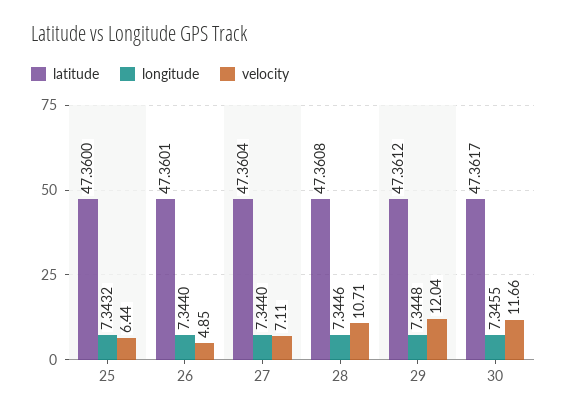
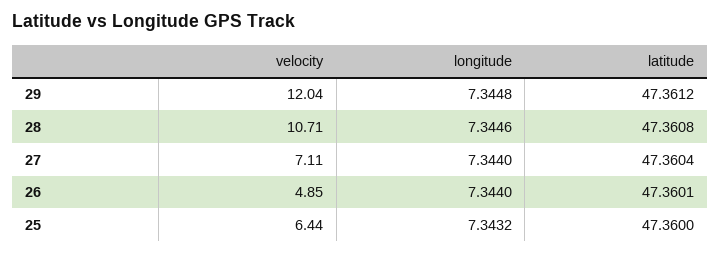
  {
    "latitude": {
      "25": 47.36,
      "26": 47.3601,
      "27": 47.3604,
      "28": 47.3608,
-     "29": 47.3612,
+     "29": 47.3612
-     "30": 47.3617
    },
    "longitude": {
      "25": 7.3432,
      "26": 7.344,
      "27": 7.344,
      "28": 7.3446,
-     "29": 7.3448,
+     "29": 7.3448
-     "30": 7.3455
    },
    "velocity": {
      "25": 6.44,
      "26": 4.85,
      "27": 7.11,
      "28": 10.71,
-     "29": 12.04,
+     "29": 12.04
-     "30": 11.66
    }
  }

